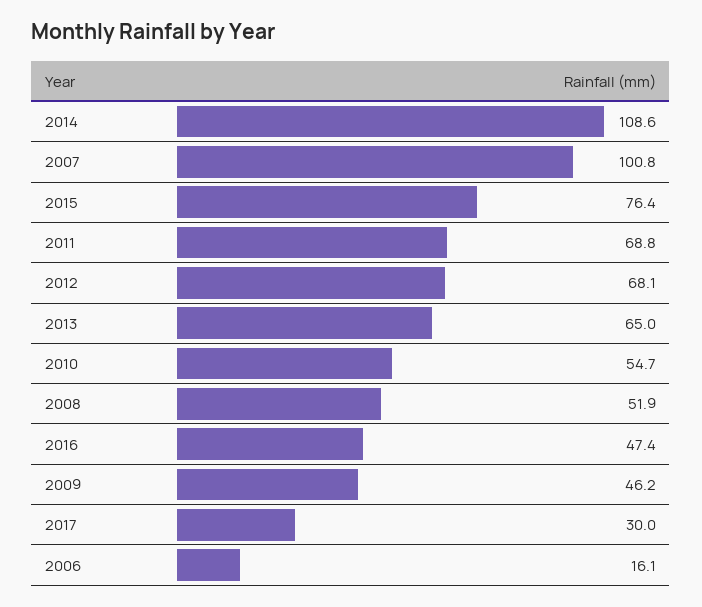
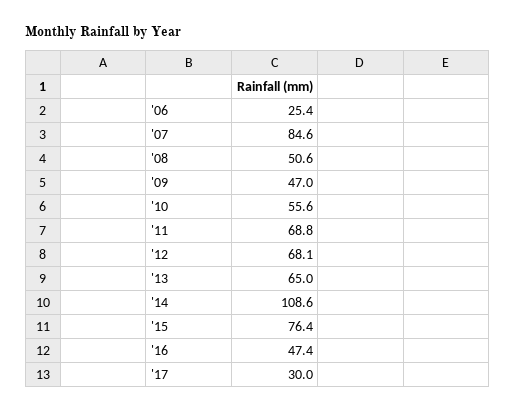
  {
    "2014": 108.6,
-   "2007": 100.8,
+   "2007": 84.6,
    "2015": 76.4,
    "2011": 68.8,
    "2012": 68.1,
    "2013": 65,
-   "2010": 54.7,
+   "2010": 55.6,
-   "2008": 51.9,
+   "2008": 50.6,
    "2016": 47.4,
-   "2009": 46.2,
+   "2009": 47,
    "2017": 30,
-   "2006": 16.1
+   "2006": 25.4
  }

